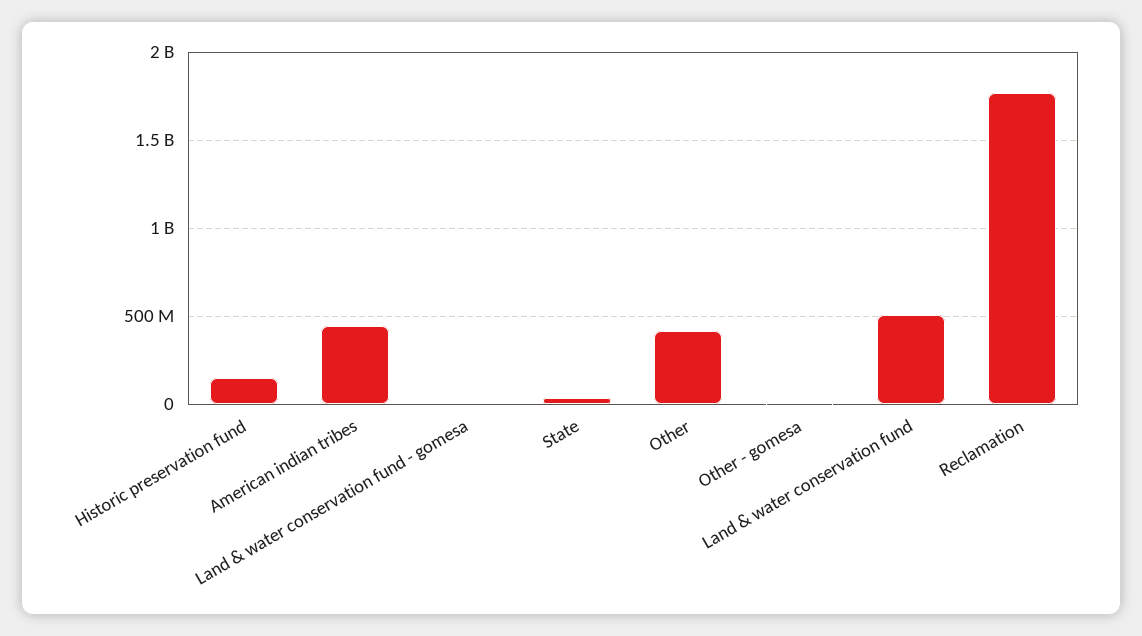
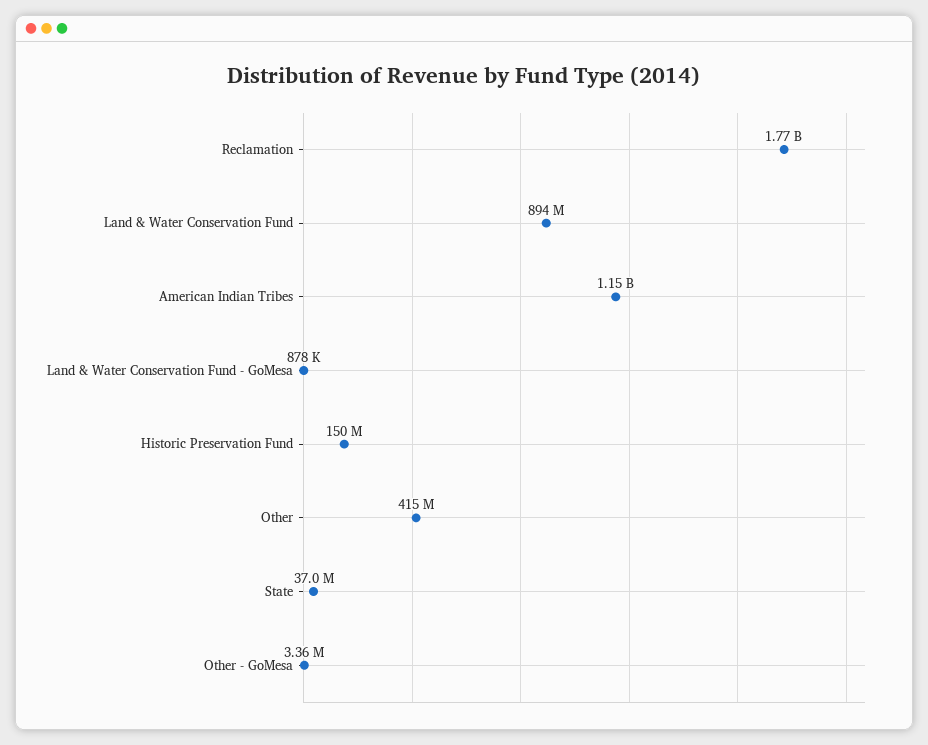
  {
    "Historic preservation fund": 150000000,
-   "American indian tribes": 450000000,
+   "American indian tribes": 1150000000,
    "Land & water conservation fund - gomesa": 878000,
    "State": 37000000,
    "Other": 415000000,
    "Other - gomesa": 3360000,
-   "Land & water conservation fund": 500000000,
+   "Land & water conservation fund": 894000000,
    "Reclamation": 1770000000
  }

